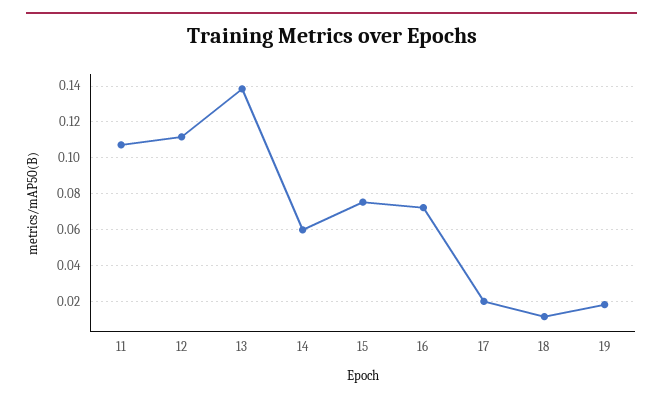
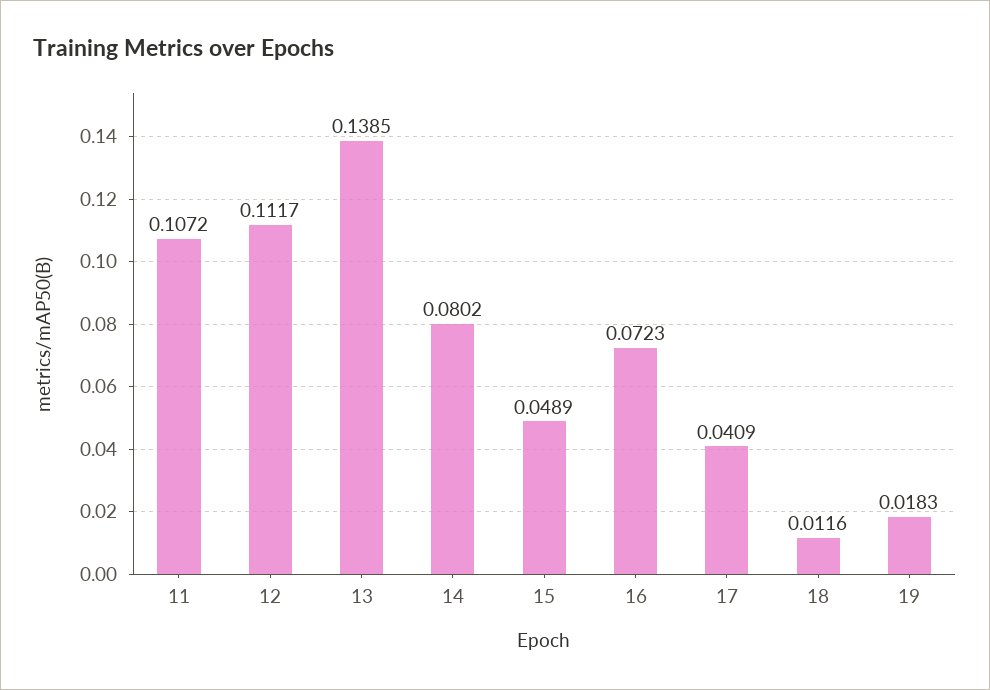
  {
    "11": 0.1072,
    "12": 0.1117,
    "13": 0.1385,
-   "14": 0.06,
+   "14": 0.0802,
-   "15": 0.075,
+   "15": 0.0489,
    "16": 0.0723,
-   "17": 0.02,
+   "17": 0.0409,
    "18": 0.0116,
    "19": 0.0183
  }

